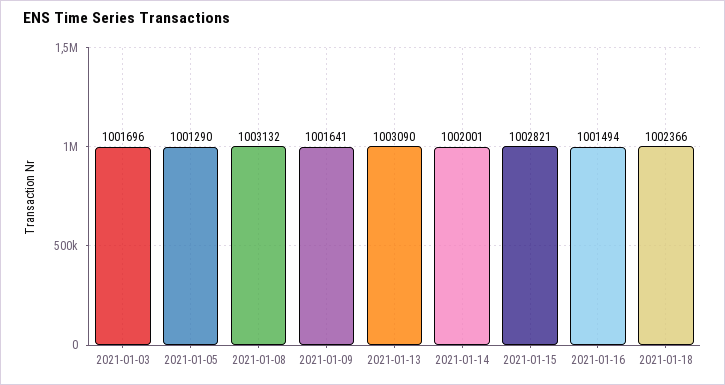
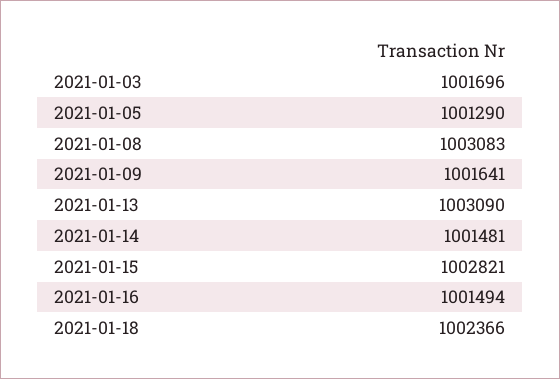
  {
    "2021-01-03": 1001696,
    "2021-01-05": 1001290,
-   "2021-01-08": 1003132,
+   "2021-01-08": 1003083,
    "2021-01-09": 1001641,
    "2021-01-13": 1003090,
-   "2021-01-14": 1002001,
+   "2021-01-14": 1001481,
    "2021-01-15": 1002821,
    "2021-01-16": 1001494,
    "2021-01-18": 1002366
  }

